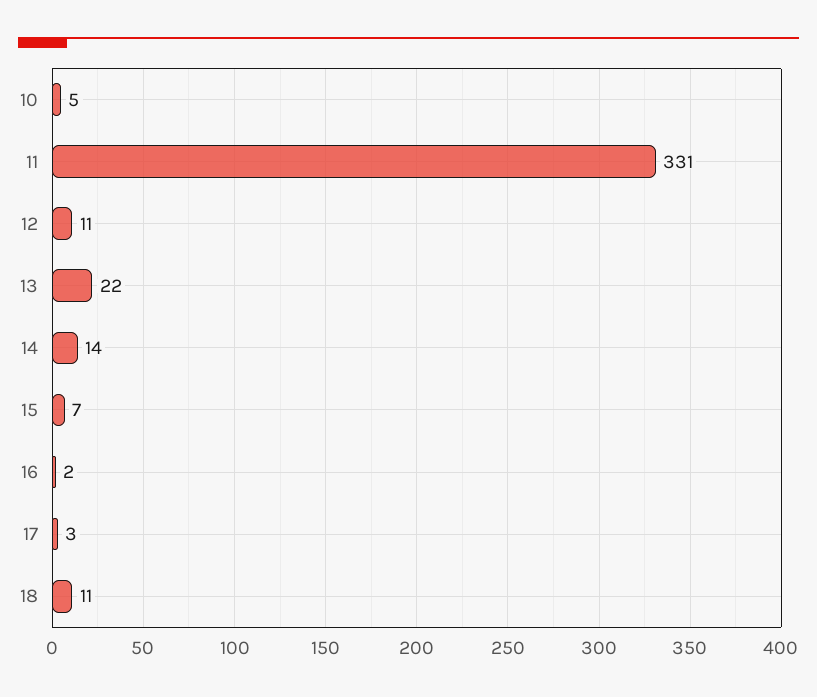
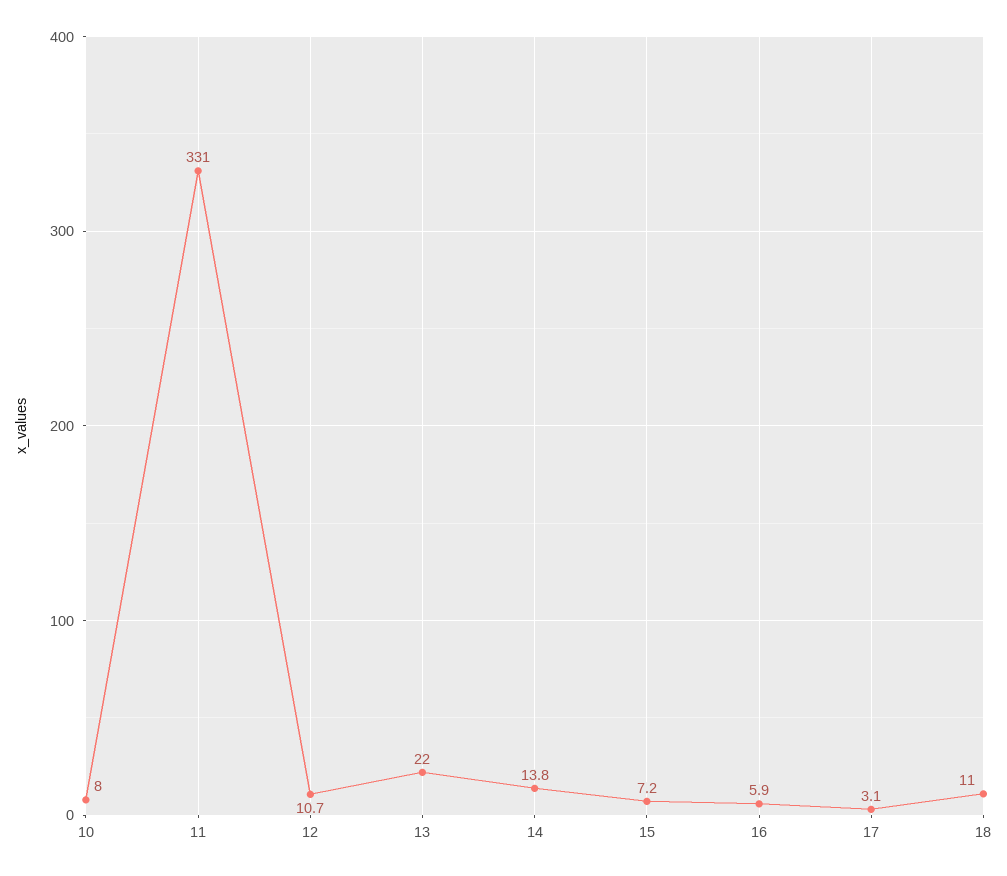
  {
-   "10": 5,
+   "10": 8,
    "11": 331,
    "12": 10.7,
    "13": 22,
    "14": 13.8,
    "15": 7.2,
-   "16": 2,
+   "16": 5.9,
    "17": 3.1,
    "18": 11
  }

